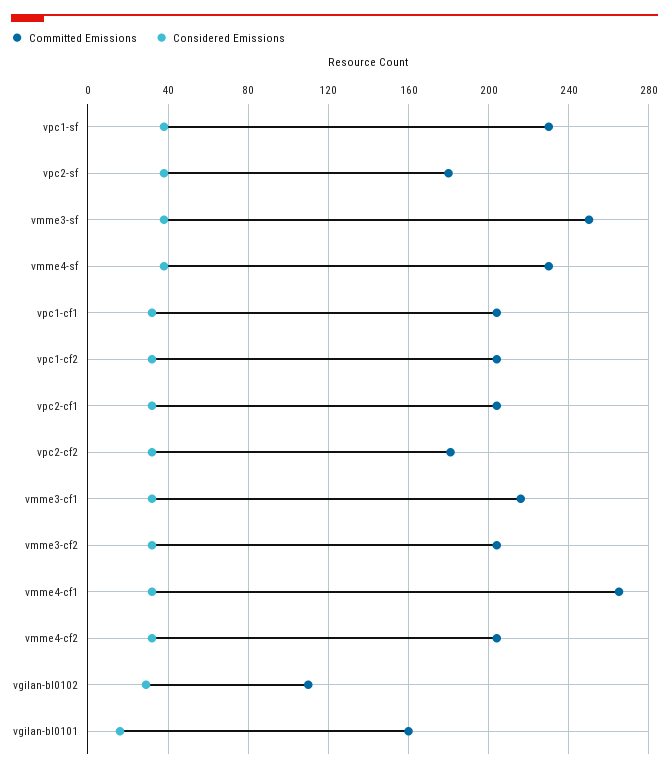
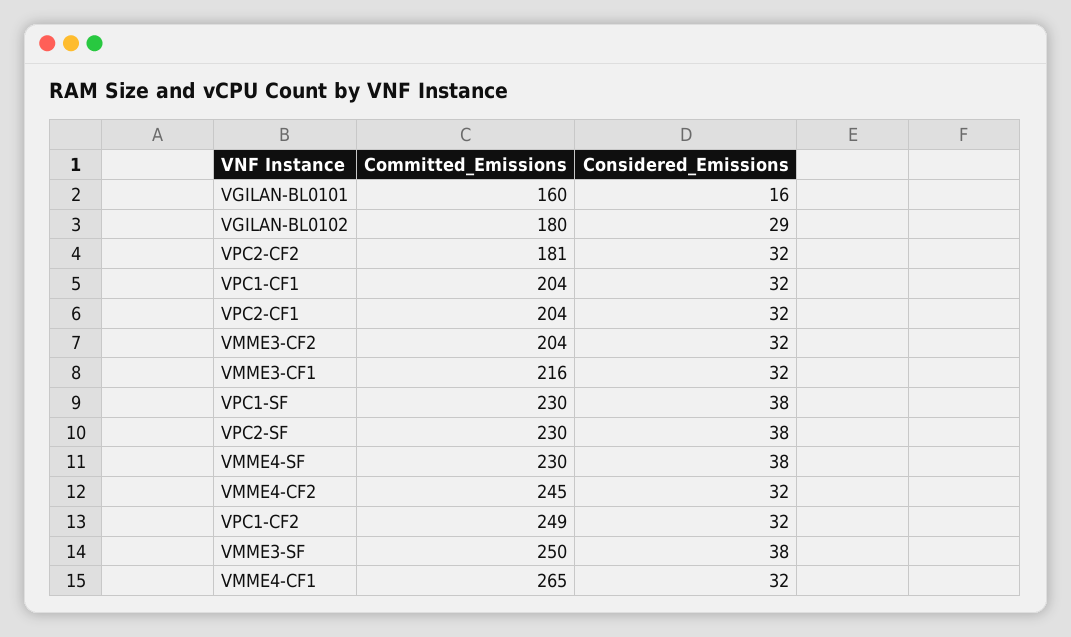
  {
    "Committed Emissions": {
      "vpc1-sf": 230,
-     "vpc2-sf": 180,
+     "vpc2-sf": 230,
      "vmme3-sf": 250,
      "vmme4-sf": 230,
      "vpc1-cf1": 204,
-     "vpc1-cf2": 205,
+     "vpc1-cf2": 249,
      "vpc2-cf1": 204,
      "vpc2-cf2": 181,
      "vmme3-cf1": 216,
      "vmme3-cf2": 204,
      "vmme4-cf1": 265,
-     "vmme4-cf2": 205,
+     "vmme4-cf2": 245,
-     "vgilan-bl0102": 110,
+     "vgilan-bl0102": 180,
      "vgilan-bl0101": 160
    },
    "Considered Emissions": {
      "vpc1-sf": 38,
      "vpc2-sf": 38,
      "vmme3-sf": 38,
      "vmme4-sf": 38,
      "vpc1-cf1": 32,
      "vpc1-cf2": 32,
      "vpc2-cf1": 32,
      "vpc2-cf2": 32,
      "vmme3-cf1": 32,
      "vmme3-cf2": 32,
      "vmme4-cf1": 32,
      "vmme4-cf2": 32,
      "vgilan-bl0102": 29,
      "vgilan-bl0101": 16
    }
  }

